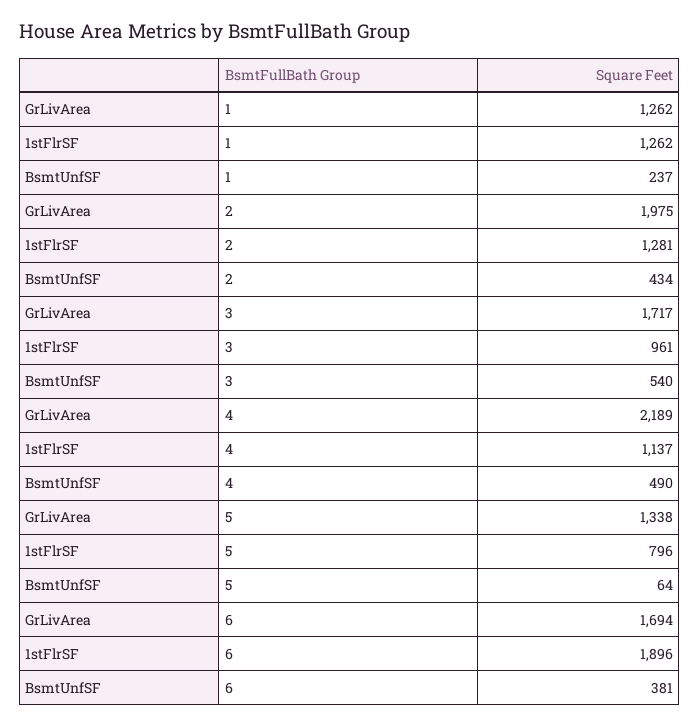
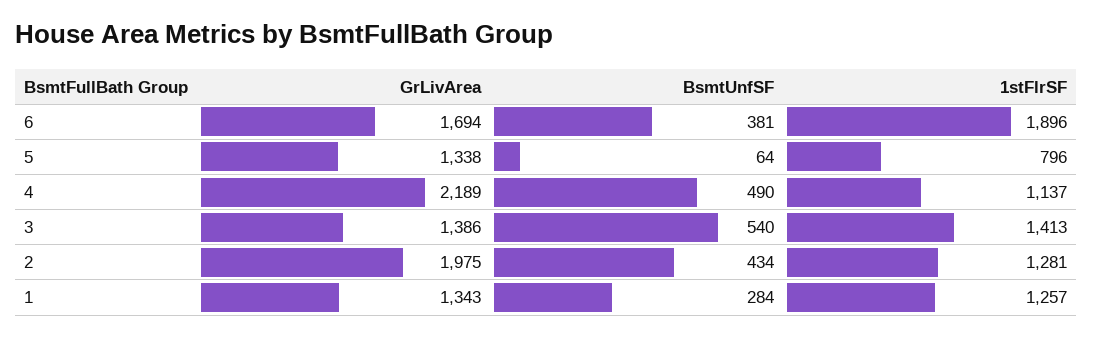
  {
    "GrLivArea": {
-     "1": 1262,
+     "1": 1343,
      "2": 1975,
-     "3": 1717,
+     "3": 1386,
      "4": 2189,
      "5": 1338,
      "6": 1694
    },
    "1stFlrSF": {
-     "1": 1262,
+     "1": 1257,
      "2": 1281,
-     "3": 961,
+     "3": 1413,
      "4": 1137,
      "5": 796,
      "6": 1896
    },
    "BsmtUnfSF": {
-     "1": 237,
+     "1": 284,
      "2": 434,
      "3": 540,
      "4": 490,
      "5": 64,
      "6": 381
    }
  }

